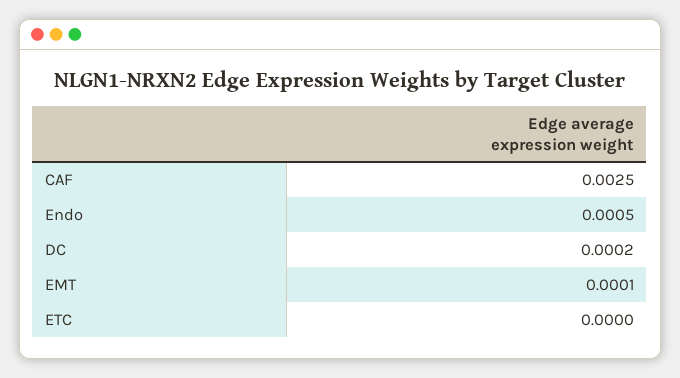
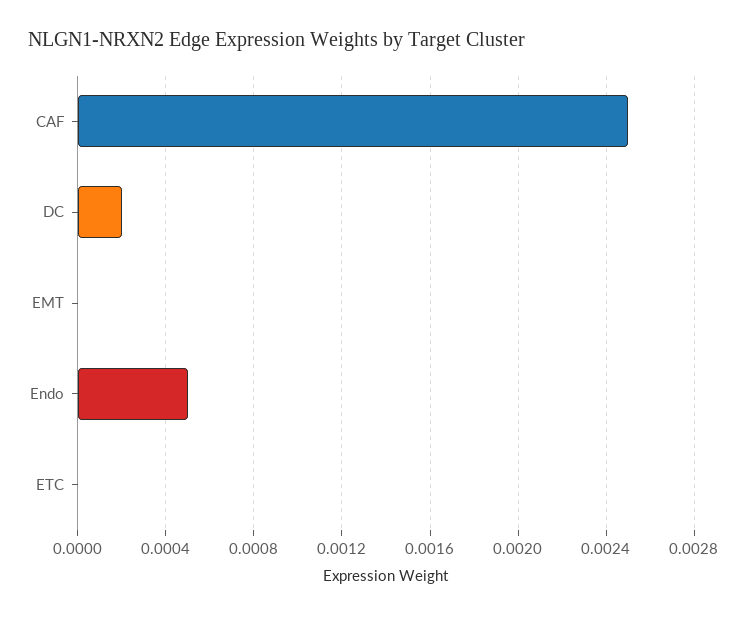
  {
    "CAF": 0.0025,
    "Endo": 0.0005,
    "DC": 0.0002,
-   "EMT": 0.0001,
+   "EMT": 0,
    "ETC": 0
  }

